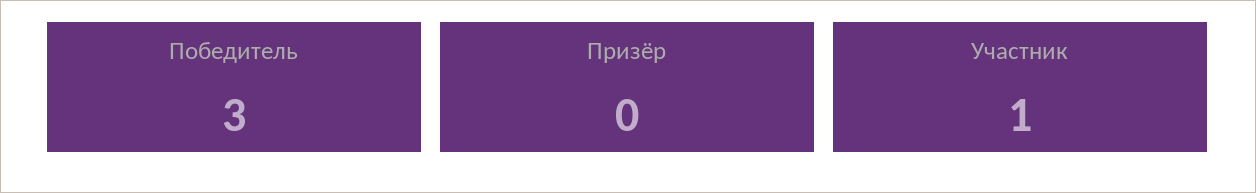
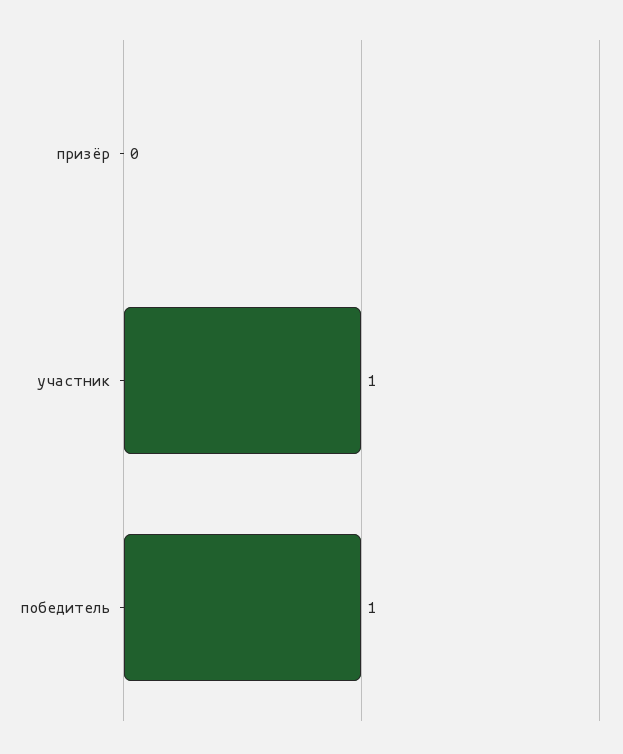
  {
-   "Победитель": 3,
+   "Победитель": 1,
    "Призёр": 0,
    "Участник": 1
  }

